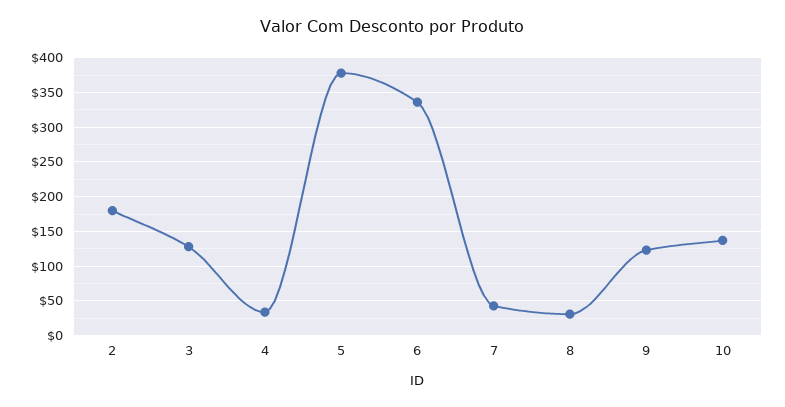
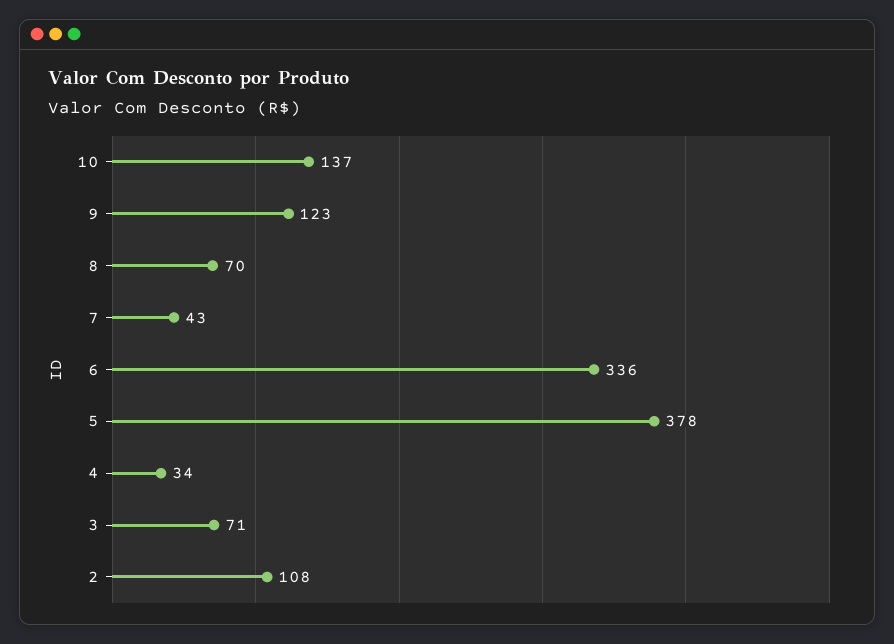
  {
-   "2": 180,
+   "2": 108,
-   "3": 130,
+   "3": 71,
    "4": 34,
    "5": 378,
    "6": 336,
    "7": 43,
-   "8": 30,
+   "8": 70,
    "9": 123,
    "10": 137
  }

